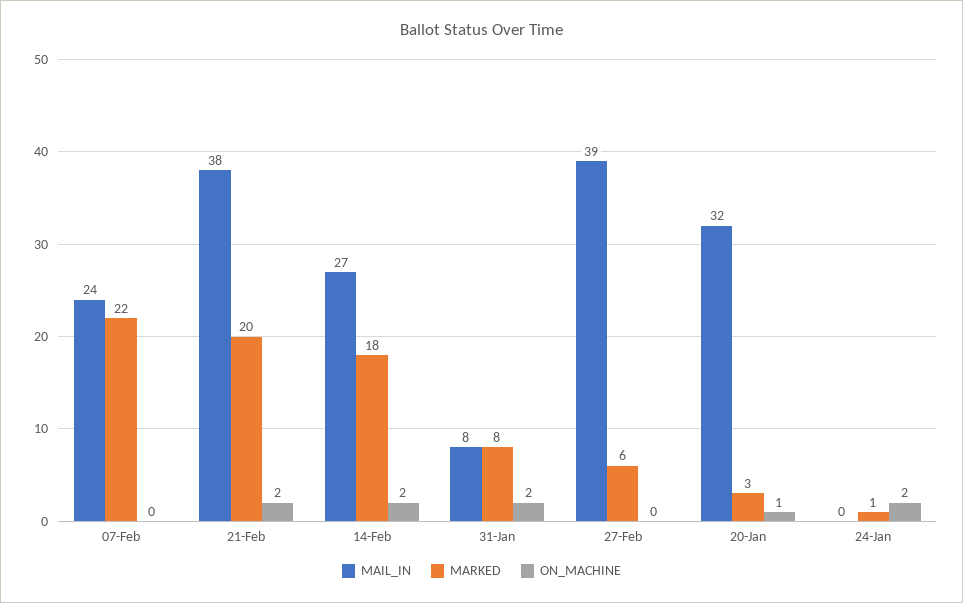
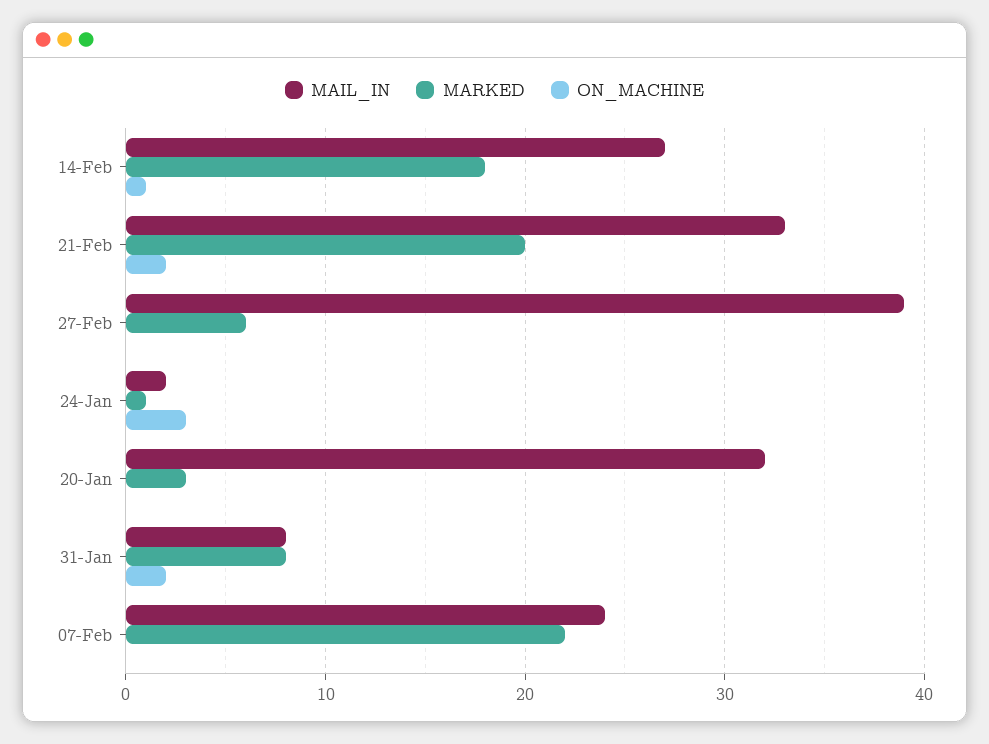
  {
    "MAIL_IN": {
      "07-Feb": 24,
-     "21-Feb": 38,
+     "21-Feb": 33,
      "14-Feb": 27,
      "31-Jan": 8,
      "27-Feb": 39,
      "20-Jan": 32,
-     "24-Jan": 0
+     "24-Jan": 2
    },
    "MARKED": {
      "07-Feb": 22,
      "21-Feb": 20,
      "14-Feb": 18,
      "31-Jan": 8,
      "27-Feb": 6,
      "20-Jan": 3,
      "24-Jan": 1
    },
    "ON_MACHINE": {
      "07-Feb": 0,
      "21-Feb": 2,
-     "14-Feb": 2,
+     "14-Feb": 1,
      "31-Jan": 2,
      "27-Feb": 0,
-     "20-Jan": 1,
+     "20-Jan": 0,
-     "24-Jan": 2
+     "24-Jan": 3
    }
  }

